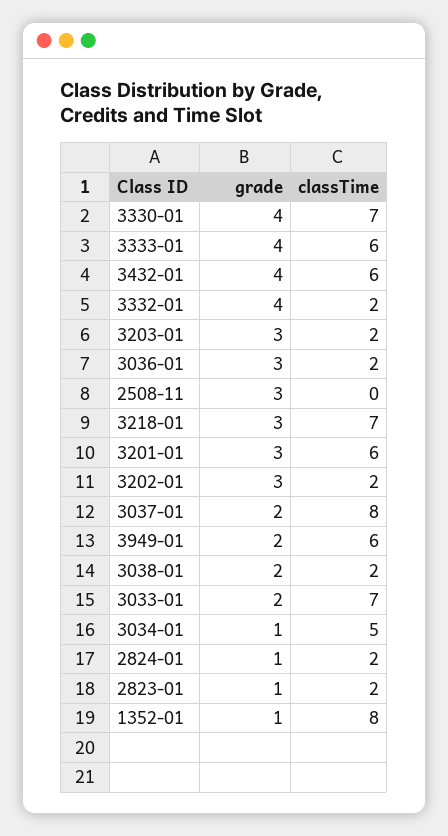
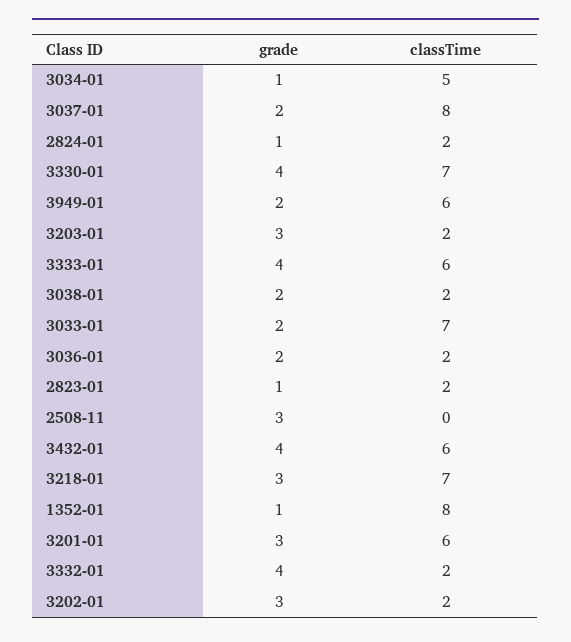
  {
    "grade": {
      "3330-01": 4,
      "3333-01": 4,
      "3432-01": 4,
      "3332-01": 4,
      "3203-01": 3,
-     "3036-01": 3,
+     "3036-01": 2,
      "2508-11": 3,
      "3218-01": 3,
      "3201-01": 3,
      "3202-01": 3,
      "3037-01": 2,
      "3949-01": 2,
      "3038-01": 2,
      "3033-01": 2,
      "3034-01": 1,
      "2824-01": 1,
      "2823-01": 1,
      "1352-01": 1
    },
    "classTime": {
      "3330-01": 7,
      "3333-01": 6,
      "3432-01": 6,
      "3332-01": 2,
      "3203-01": 2,
      "3036-01": 2,
      "2508-11": 0,
      "3218-01": 7,
      "3201-01": 6,
      "3202-01": 2,
      "3037-01": 8,
      "3949-01": 6,
      "3038-01": 2,
      "3033-01": 7,
      "3034-01": 5,
      "2824-01": 2,
      "2823-01": 2,
      "1352-01": 8
    }
  }

